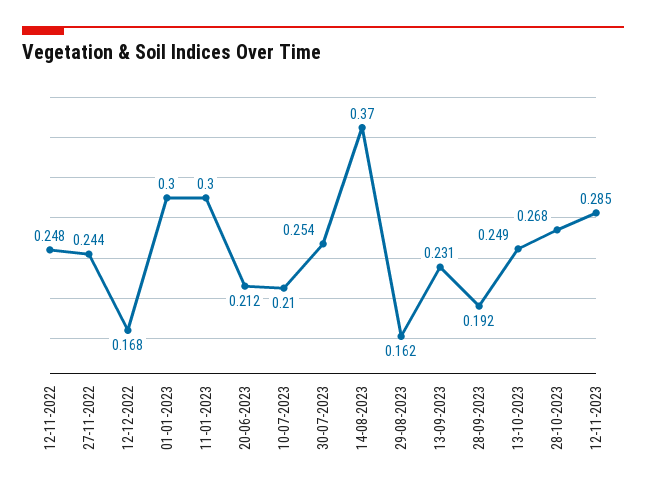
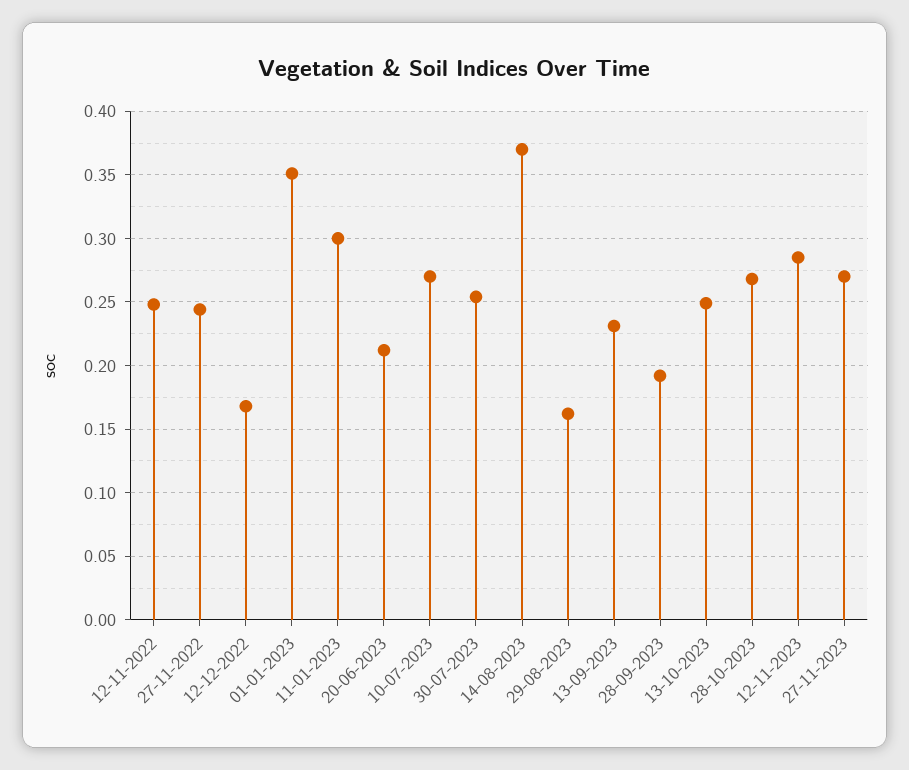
  {
    "12-11-2022": 0.248,
    "27-11-2022": 0.244,
    "12-12-2022": 0.168,
-   "01-01-2023": 0.3,
+   "01-01-2023": 0.35,
    "11-01-2023": 0.3,
    "20-06-2023": 0.212,
-   "10-07-2023": 0.21,
+   "10-07-2023": 0.27,
    "30-07-2023": 0.254,
    "14-08-2023": 0.37,
    "29-08-2023": 0.162,
    "13-09-2023": 0.231,
    "28-09-2023": 0.192,
    "13-10-2023": 0.249,
    "28-10-2023": 0.268,
-   "12-11-2023": 0.285
+   "12-11-2023": 0.285,
+   "27-11-2023": 0.27
  }

